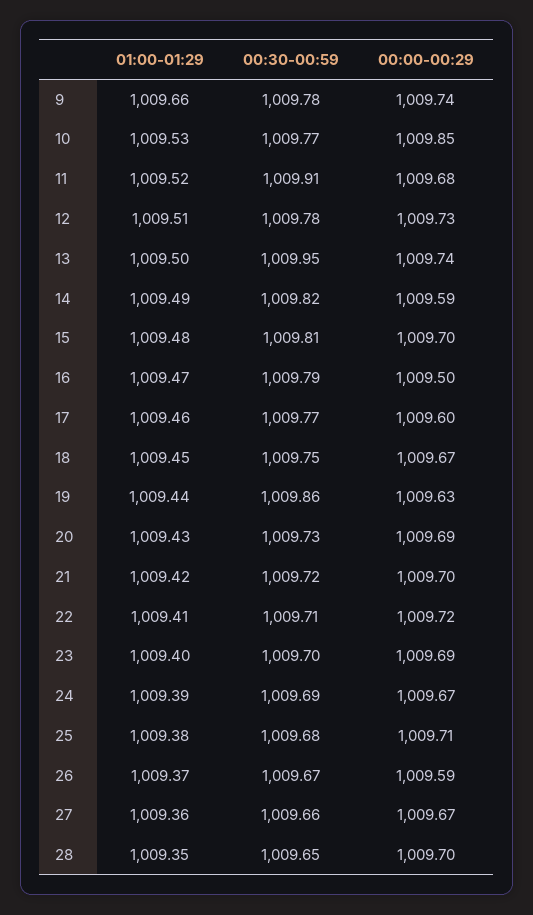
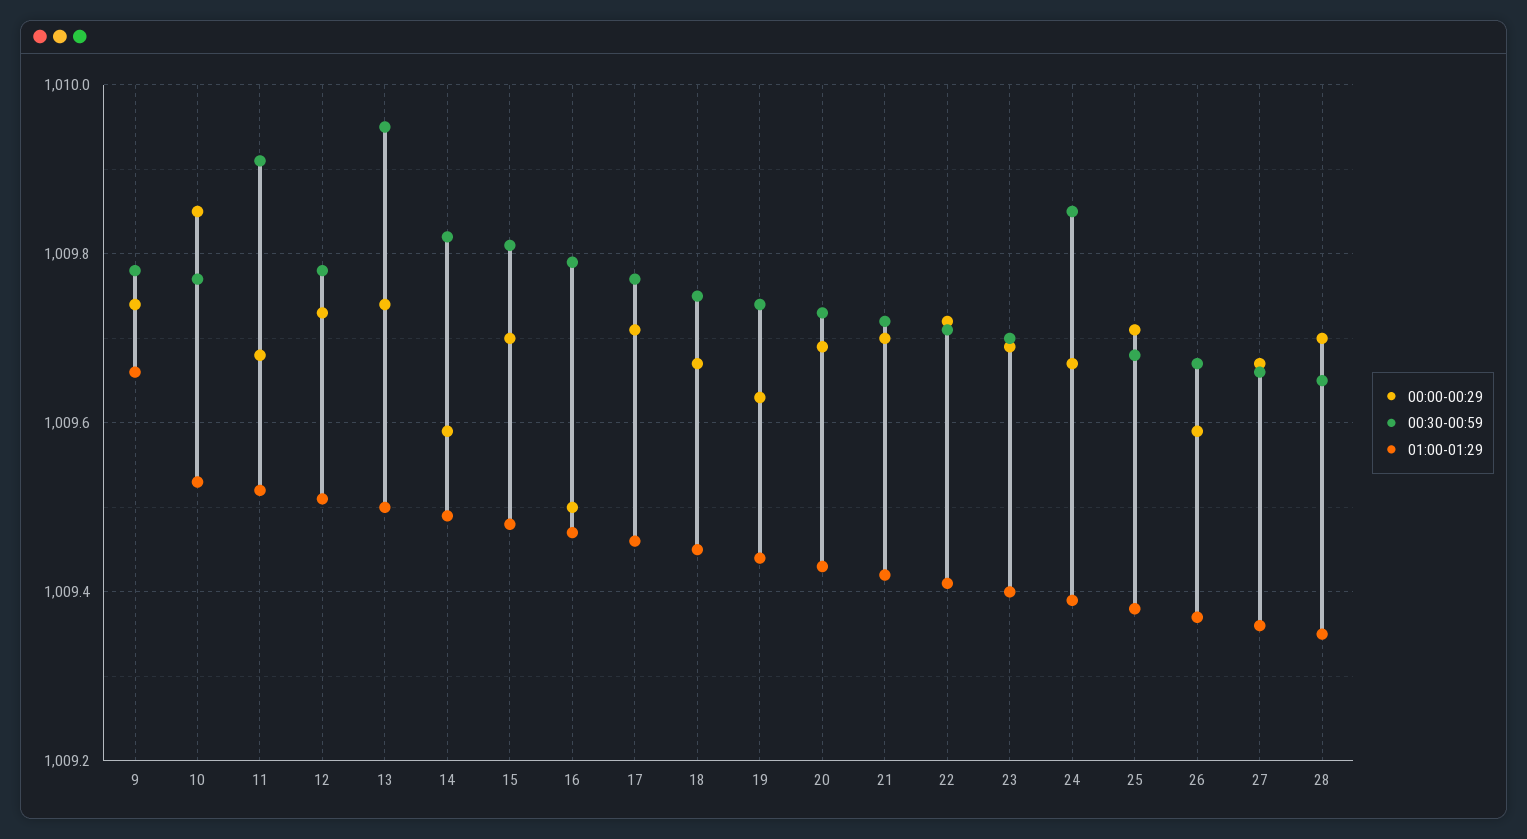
  {
    "01:00-01:29": {
      "9": 1009.66,
      "10": 1009.53,
      "11": 1009.52,
      "12": 1009.51,
      "13": 1009.5,
      "14": 1009.49,
      "15": 1009.48,
      "16": 1009.47,
      "17": 1009.46,
      "18": 1009.45,
      "19": 1009.44,
      "20": 1009.43,
      "21": 1009.42,
      "22": 1009.41,
      "23": 1009.4,
      "24": 1009.39,
      "25": 1009.38,
      "26": 1009.37,
      "27": 1009.36,
      "28": 1009.35
    },
    "00:30-00:59": {
      "9": 1009.78,
      "10": 1009.77,
      "11": 1009.91,
      "12": 1009.78,
      "13": 1009.95,
      "14": 1009.82,
      "15": 1009.81,
      "16": 1009.79,
      "17": 1009.77,
      "18": 1009.75,
-     "19": 1009.86,
+     "19": 1009.75,
      "20": 1009.73,
      "21": 1009.72,
      "22": 1009.71,
      "23": 1009.7,
-     "24": 1009.69,
+     "24": 1009.85,
      "25": 1009.68,
      "26": 1009.67,
      "27": 1009.66,
      "28": 1009.65
    },
    "00:00-00:29": {
      "9": 1009.74,
      "10": 1009.85,
      "11": 1009.68,
      "12": 1009.73,
      "13": 1009.74,
      "14": 1009.59,
      "15": 1009.7,
      "16": 1009.5,
-     "17": 1009.6,
+     "17": 1009.7,
      "18": 1009.67,
      "19": 1009.63,
      "20": 1009.69,
      "21": 1009.7,
      "22": 1009.72,
      "23": 1009.69,
      "24": 1009.67,
      "25": 1009.71,
      "26": 1009.59,
      "27": 1009.67,
      "28": 1009.7
    }
  }

